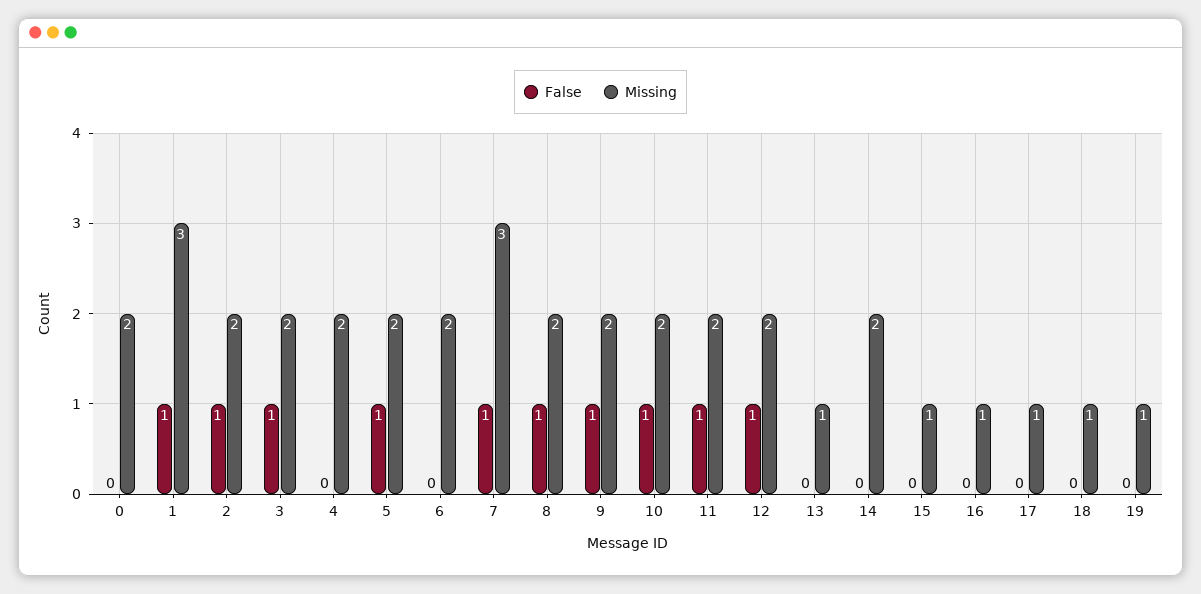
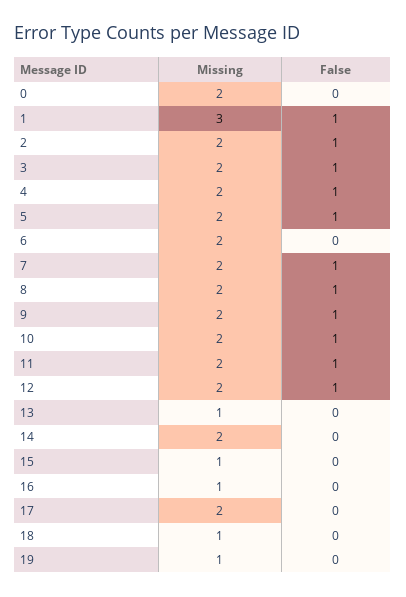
  {
    "False": {
      "0": 0,
      "1": 1,
      "2": 1,
      "3": 1,
-     "4": 0,
+     "4": 1,
      "5": 1,
      "6": 0,
      "7": 1,
      "8": 1,
      "9": 1,
      "10": 1,
      "11": 1,
      "12": 1,
      "13": 0,
      "14": 0,
      "15": 0,
      "16": 0,
      "17": 0,
      "18": 0,
      "19": 0
    },
    "Missing": {
      "0": 2,
      "1": 3,
      "2": 2,
      "3": 2,
      "4": 2,
      "5": 2,
      "6": 2,
-     "7": 3,
+     "7": 2,
      "8": 2,
      "9": 2,
      "10": 2,
      "11": 2,
      "12": 2,
      "13": 1,
      "14": 2,
      "15": 1,
      "16": 1,
-     "17": 1,
+     "17": 2,
      "18": 1,
      "19": 1
    }
  }

